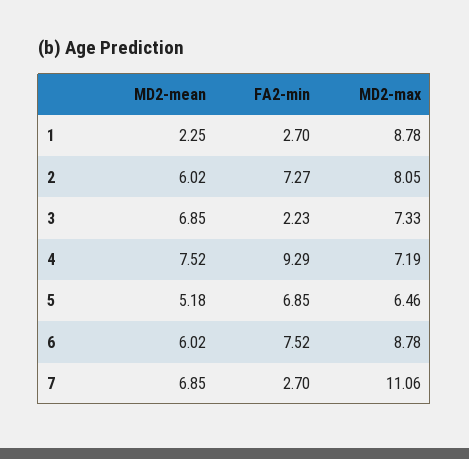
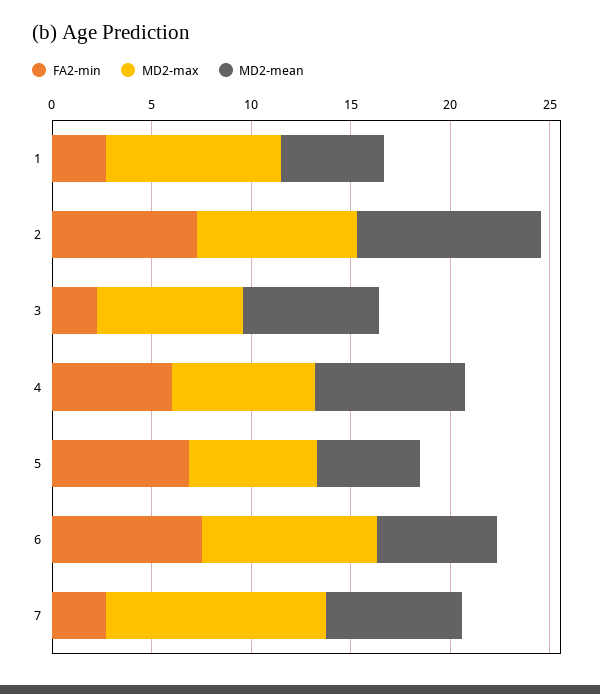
  {
    "MD2-mean": {
-     "1": 2.25,
+     "1": 5,
-     "2": 6.02,
+     "2": 9,
      "3": 6.85,
      "4": 7.52,
      "5": 5.18,
      "6": 6.02,
      "7": 6.85
    },
    "FA2-min": {
      "1": 2.7,
      "2": 7.27,
      "3": 2.23,
-     "4": 9.29,
+     "4": 6,
      "5": 6.85,
      "6": 7.52,
      "7": 2.7
    },
    "MD2-max": {
      "1": 8.78,
      "2": 8.05,
      "3": 7.33,
      "4": 7.19,
      "5": 6.46,
      "6": 8.78,
      "7": 11.06
    }
  }

